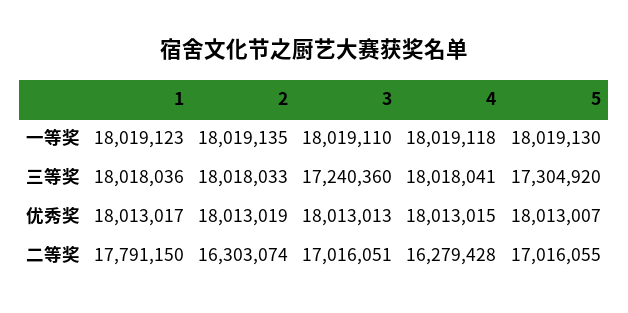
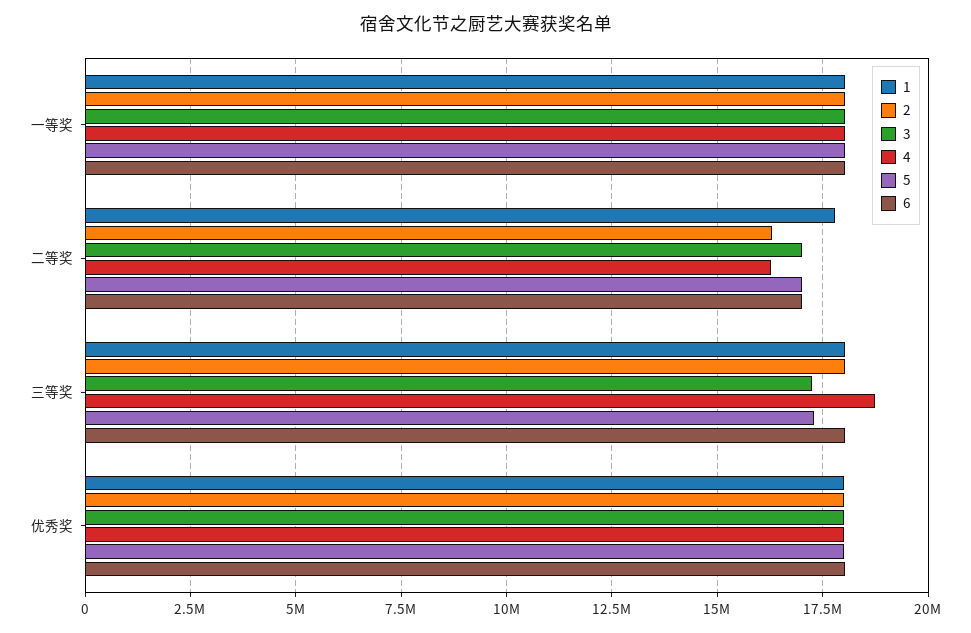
  {
    "1": {
      "一等奖": 18019123,
      "三等奖": 18018036,
      "优秀奖": 18013017,
      "二等奖": 17791150
    },
    "2": {
      "一等奖": 18019135,
      "三等奖": 18018033,
      "优秀奖": 18013019,
      "二等奖": 16303074
    },
    "3": {
      "一等奖": 18019110,
      "三等奖": 17240360,
      "优秀奖": 18013013,
      "二等奖": 17016051
    },
    "4": {
      "一等奖": 18019118,
-     "三等奖": 18018041,
+     "三等奖": 18750000,
      "优秀奖": 18013015,
      "二等奖": 16279428
    },
    "5": {
      "一等奖": 18019130,
      "三等奖": 17304920,
      "优秀奖": 18013007,
      "二等奖": 17016055
-   }
+   },
+   "6": {
+     "一等奖": 18000000,
+     "二等奖": 17000000,
+     "三等奖": 18000000,
+     "优秀奖": 18000000
+   }
  }

